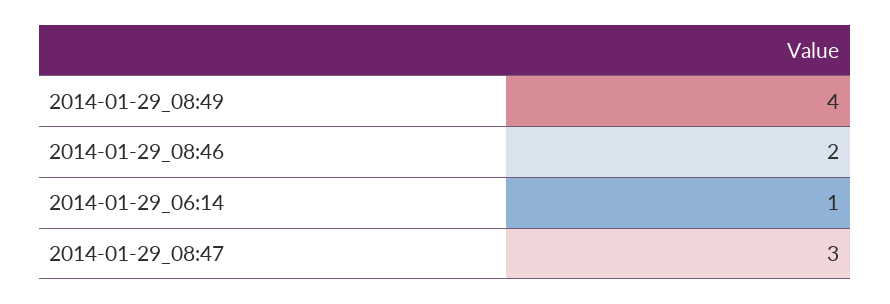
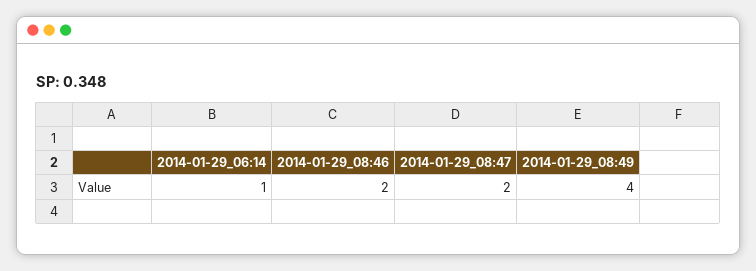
  {
    "2014-01-29_08:49": 4,
    "2014-01-29_08:46": 2,
    "2014-01-29_06:14": 1,
-   "2014-01-29_08:47": 3
+   "2014-01-29_08:47": 2
  }

